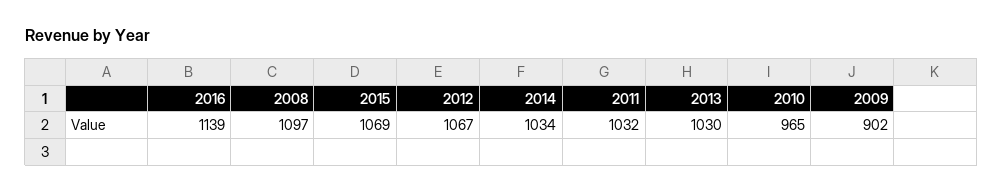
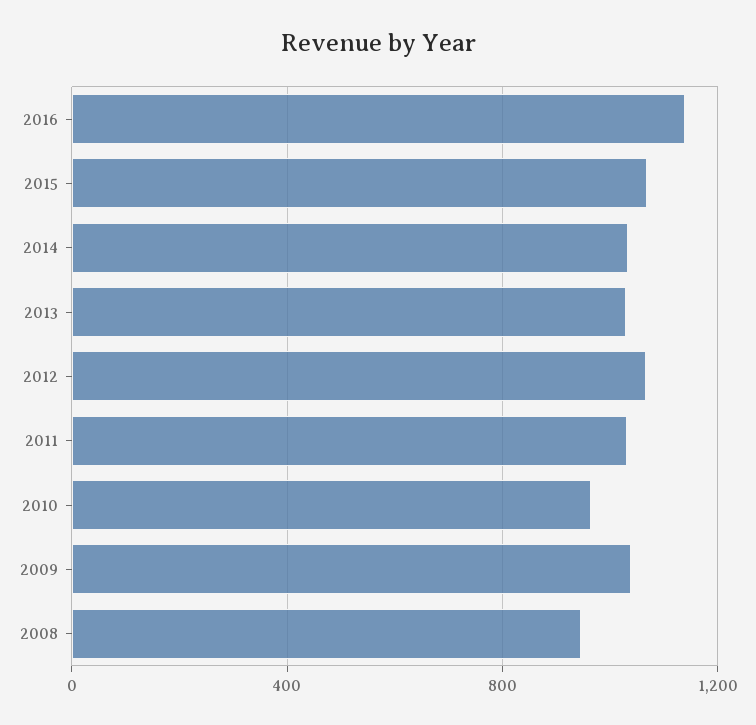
  {
    "2016": 1139,
-   "2008": 1097,
+   "2008": 950,
    "2015": 1069,
    "2012": 1067,
    "2014": 1034,
    "2011": 1032,
    "2013": 1030,
    "2010": 965,
-   "2009": 902
+   "2009": 1050
  }

